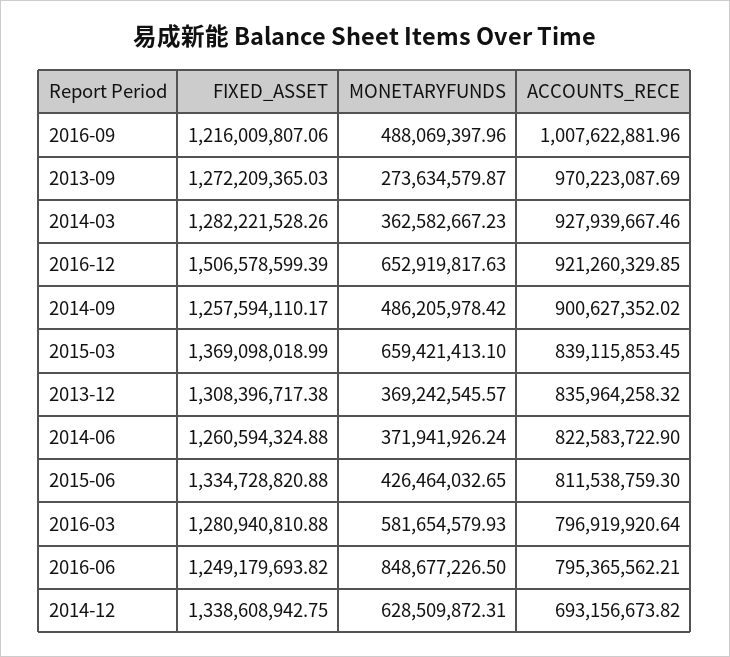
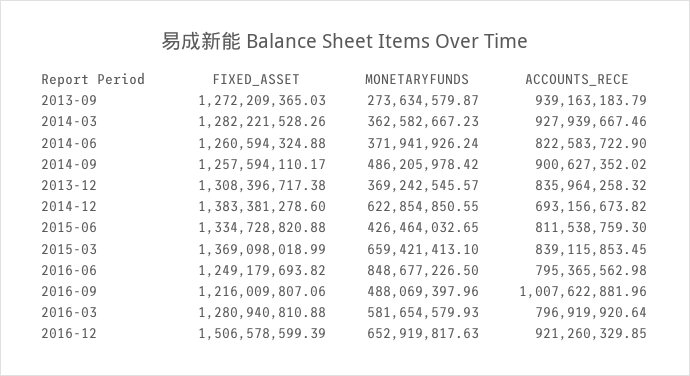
  {
    "FIXED_ASSET": {
      "2016-09": 1216009807.06,
      "2013-09": 1272209365.03,
      "2014-03": 1282221528.26,
      "2016-12": 1506578599.39,
      "2014-09": 1257594110.17,
      "2015-03": 1369098018.99,
      "2013-12": 1308396717.38,
      "2014-06": 1260594324.88,
      "2015-06": 1334728820.88,
      "2016-03": 1280940810.88,
      "2016-06": 1249179693.82,
-     "2014-12": 1338608942.75
+     "2014-12": 1383381278.6
    },
    "MONETARYFUNDS": {
      "2016-09": 488069397.96,
      "2013-09": 273634579.87,
      "2014-03": 362582667.23,
      "2016-12": 652919817.63,
      "2014-09": 486205978.42,
      "2015-03": 659421413.1,
      "2013-12": 369242545.57,
      "2014-06": 371941926.24,
      "2015-06": 426464032.65,
      "2016-03": 581654579.93,
      "2016-06": 848677226.5,
-     "2014-12": 628509872.31
+     "2014-12": 622854850.55
    },
    "ACCOUNTS_RECE": {
      "2016-09": 1007622881.96,
-     "2013-09": 970223087.69,
+     "2013-09": 939163183.79,
      "2014-03": 927939667.46,
      "2016-12": 921260329.85,
      "2014-09": 900627352.02,
      "2015-03": 839115853.45,
      "2013-12": 835964258.32,
      "2014-06": 822583722.9,
      "2015-06": 811538759.3,
      "2016-03": 796919920.64,
-     "2016-06": 795365562.21,
+     "2016-06": 795365562.98,
      "2014-12": 693156673.82
    }
  }

